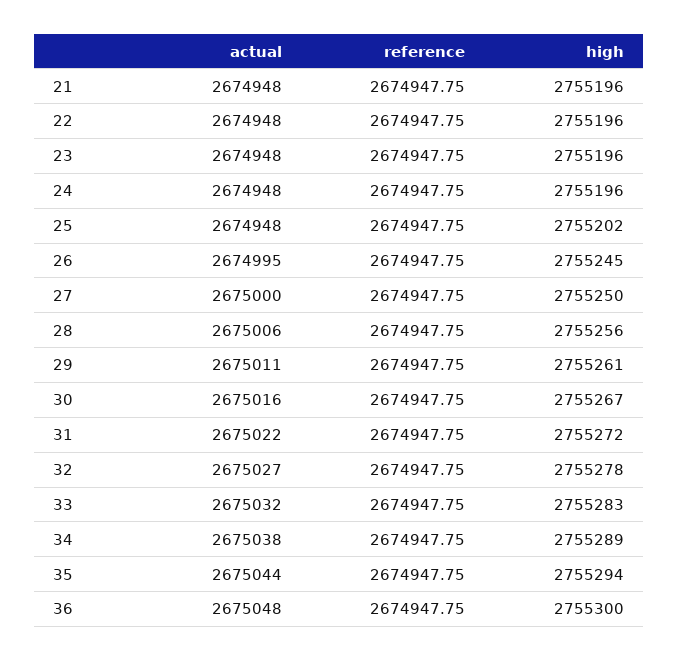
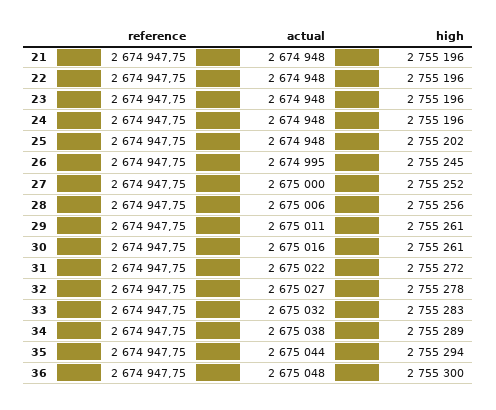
  {
    "actual": {
      "21": 2674948,
      "22": 2674948,
      "23": 2674948,
      "24": 2674948,
      "25": 2674948,
      "26": 2674995,
      "27": 2675000,
      "28": 2675006,
      "29": 2675011,
      "30": 2675016,
      "31": 2675022,
      "32": 2675027,
      "33": 2675032,
      "34": 2675038,
      "35": 2675044,
      "36": 2675048
    },
    "reference": {
      "21": 2674947.75,
      "22": 2674947.75,
      "23": 2674947.75,
      "24": 2674947.75,
      "25": 2674947.75,
      "26": 2674947.75,
      "27": 2674947.75,
      "28": 2674947.75,
      "29": 2674947.75,
      "30": 2674947.75,
      "31": 2674947.75,
      "32": 2674947.75,
      "33": 2674947.75,
      "34": 2674947.75,
      "35": 2674947.75,
      "36": 2674947.75
    },
    "high": {
      "21": 2755196,
      "22": 2755196,
      "23": 2755196,
      "24": 2755196,
      "25": 2755202,
      "26": 2755245,
-     "27": 2755250,
+     "27": 2755252,
      "28": 2755256,
      "29": 2755261,
-     "30": 2755267,
+     "30": 2755261,
      "31": 2755272,
      "32": 2755278,
      "33": 2755283,
      "34": 2755289,
      "35": 2755294,
      "36": 2755300
    }
  }

